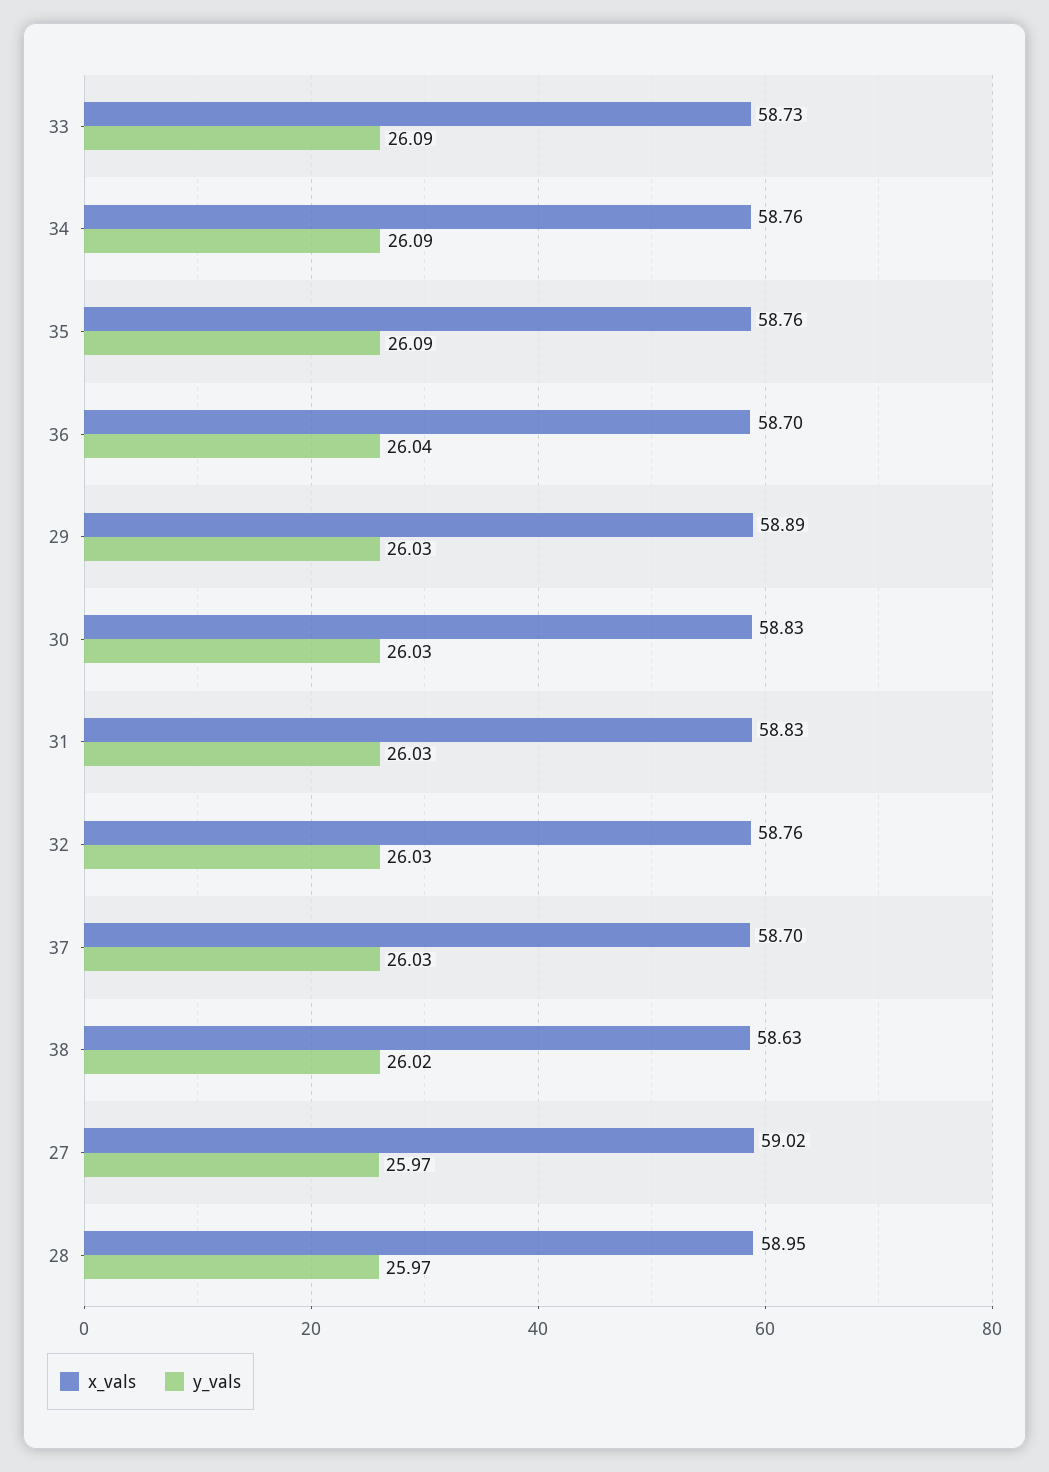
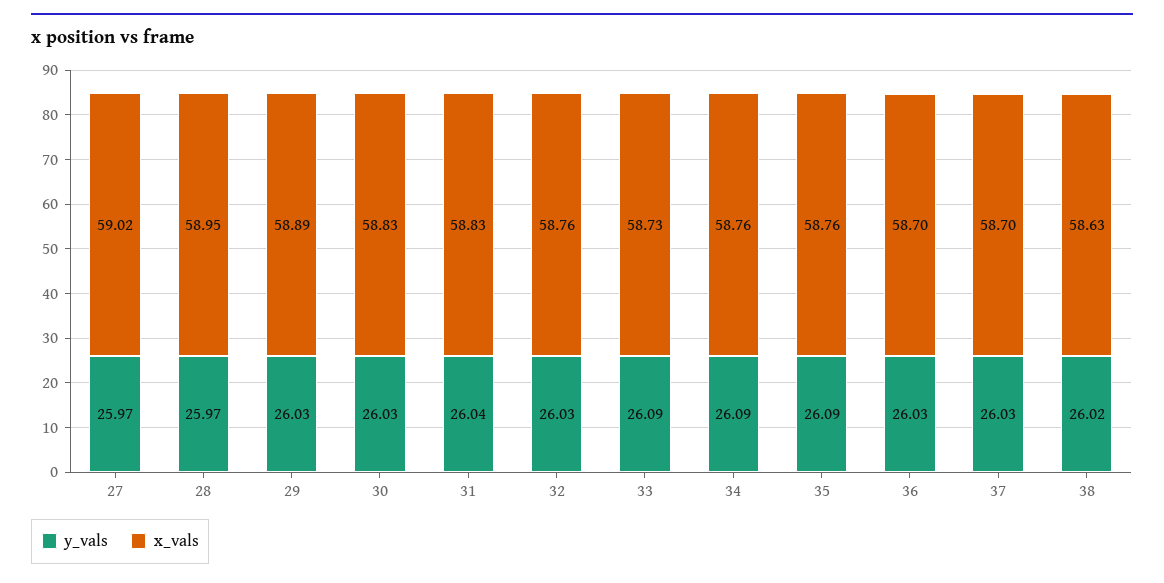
  {
    "x_vals": {
      "33": 58.73,
      "34": 58.76,
      "35": 58.76,
      "36": 58.7,
      "29": 58.89,
      "30": 58.83,
      "31": 58.83,
      "32": 58.76,
      "37": 58.7,
      "38": 58.63,
      "27": 59.02,
      "28": 58.95
    },
    "y_vals": {
      "33": 26.09,
      "34": 26.09,
      "35": 26.09,
-     "36": 26.04,
+     "36": 26.03,
      "29": 26.03,
      "30": 26.03,
-     "31": 26.03,
+     "31": 26.04,
      "32": 26.03,
      "37": 26.03,
      "38": 26.02,
      "27": 25.97,
      "28": 25.97
    }
  }

